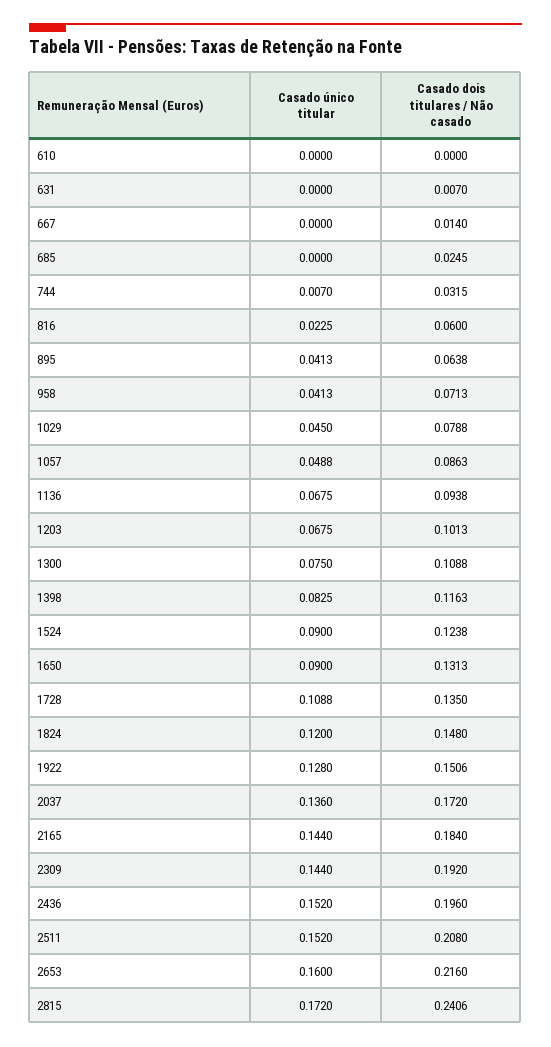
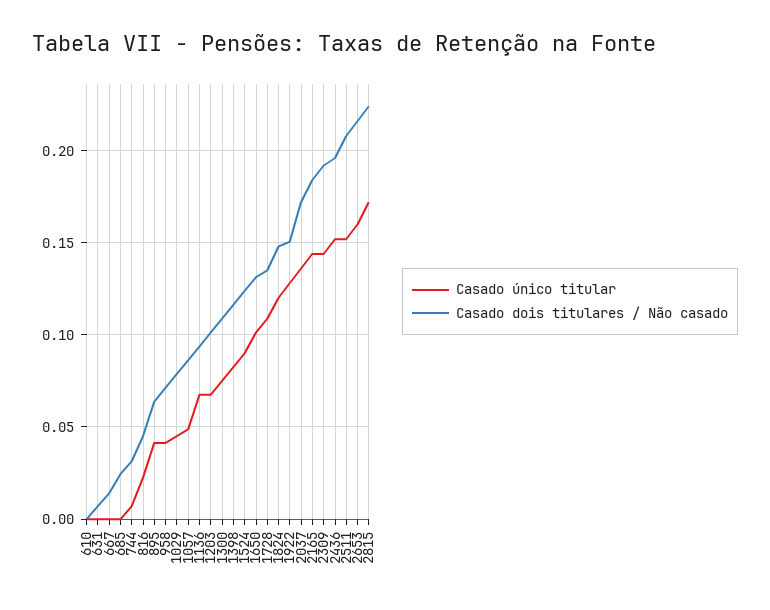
  {
    "Casado único titular": {
      "610": 0,
      "631": 0,
      "667": 0,
      "685": 0,
      "744": 0.007,
      "816": 0.0225,
      "895": 0.0413,
      "958": 0.0413,
      "1029": 0.045,
      "1057": 0.0488,
      "1136": 0.0675,
      "1203": 0.0675,
      "1300": 0.075,
      "1398": 0.0825,
      "1524": 0.09,
-     "1650": 0.09,
+     "1650": 0.1,
      "1728": 0.1088,
      "1824": 0.12,
      "1922": 0.128,
      "2037": 0.136,
      "2165": 0.144,
      "2309": 0.144,
      "2436": 0.152,
      "2511": 0.152,
      "2653": 0.16,
      "2815": 0.172
    },
    "Casado dois titulares / Não casado": {
      "610": 0,
      "631": 0.007,
      "667": 0.014,
      "685": 0.0245,
      "744": 0.0315,
-     "816": 0.06,
+     "816": 0.045,
      "895": 0.0638,
      "958": 0.0713,
      "1029": 0.0788,
      "1057": 0.0863,
      "1136": 0.0938,
      "1203": 0.1013,
      "1300": 0.1088,
      "1398": 0.1163,
      "1524": 0.1238,
      "1650": 0.1313,
      "1728": 0.135,
      "1824": 0.148,
      "1922": 0.1506,
      "2037": 0.172,
      "2165": 0.184,
      "2309": 0.192,
      "2436": 0.196,
      "2511": 0.208,
      "2653": 0.216,
-     "2815": 0.2406
+     "2815": 0.225
    }
  }

